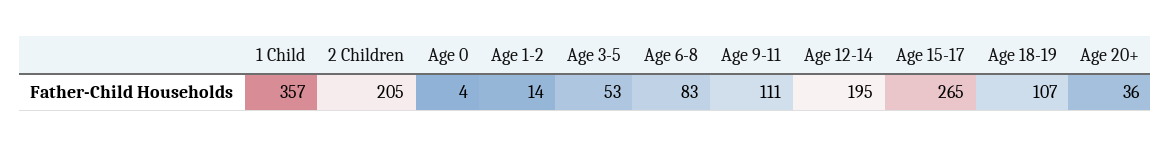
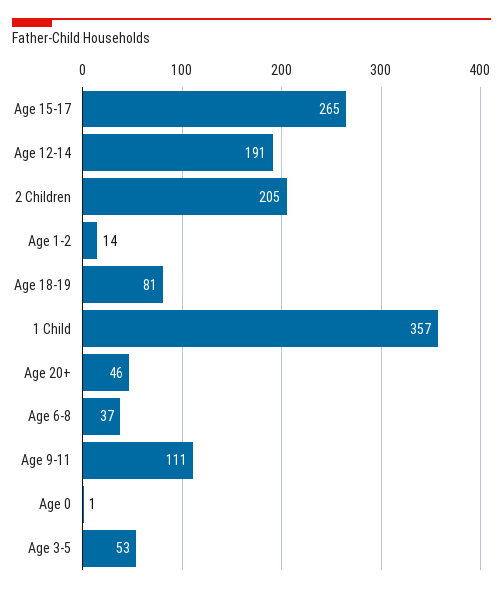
  {
    "1 Child": 357,
    "2 Children": 205,
-   "Age 0": 4,
+   "Age 0": 1,
    "Age 1-2": 14,
    "Age 3-5": 53,
-   "Age 6-8": 83,
+   "Age 6-8": 37,
    "Age 9-11": 111,
-   "Age 12-14": 195,
+   "Age 12-14": 191,
    "Age 15-17": 265,
-   "Age 18-19": 107,
+   "Age 18-19": 81,
-   "Age 20+": 36
+   "Age 20+": 46
  }

